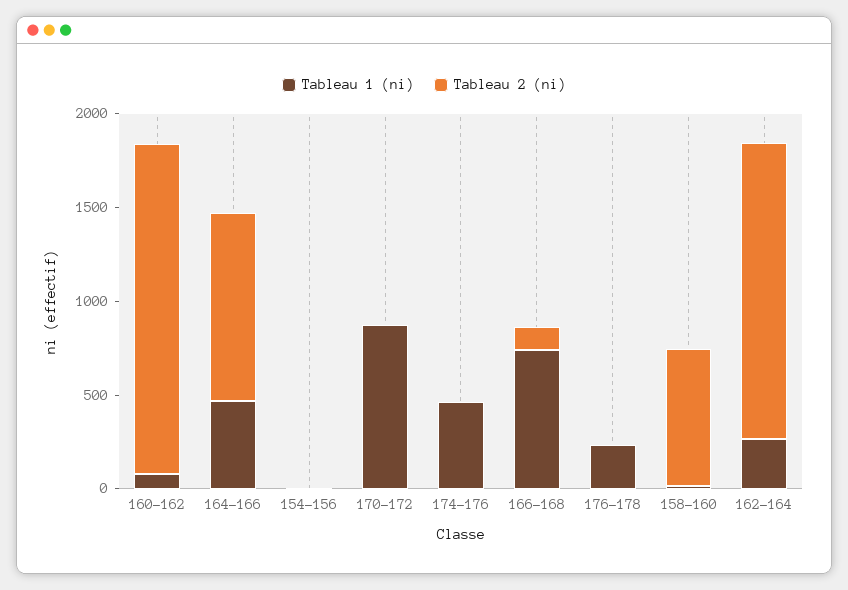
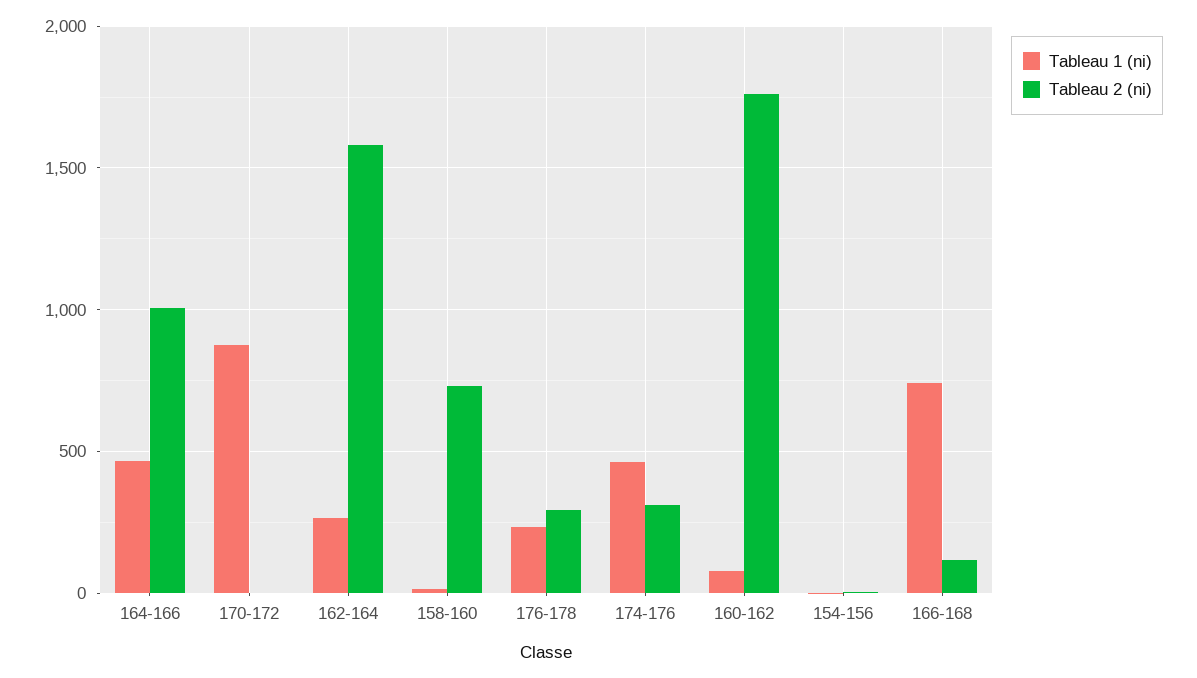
  {
    "Tableau 1 (ni)": {
      "160-162": 100,
      "164-166": 450,
      "154-156": 0,
      "170-172": 900,
      "174-176": 450,
      "166-168": 750,
      "176-178": 250,
      "158-160": 0,
      "162-164": 250
    },
    "Tableau 2 (ni)": {
      "160-162": 1750,
      "164-166": 1000,
      "154-156": 0,
      "170-172": 0,
-     "174-176": 0,
+     "174-176": 300,
      "166-168": 100,
-     "176-178": 0,
+     "176-178": 300,
      "158-160": 750,
      "162-164": 1600
    }
  }

